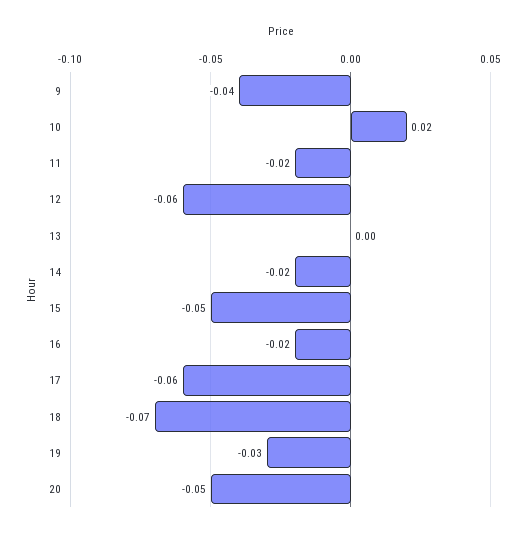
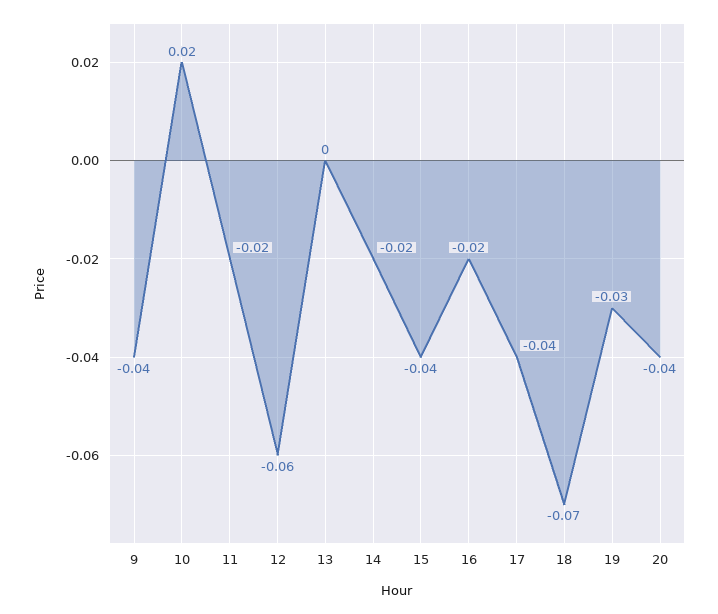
  {
    "9": -0.04,
    "10": 0.02,
    "11": -0.02,
    "12": -0.06,
    "13": 0,
    "14": -0.02,
-   "15": -0.05,
+   "15": -0.04,
    "16": -0.02,
-   "17": -0.06,
+   "17": -0.04,
    "18": -0.07,
    "19": -0.03,
-   "20": -0.05
+   "20": -0.04
  }

